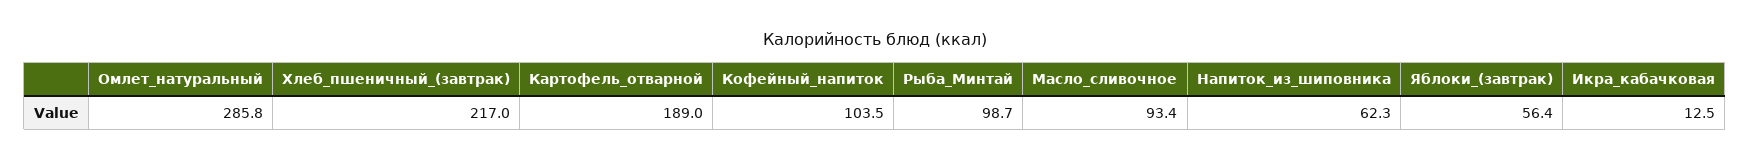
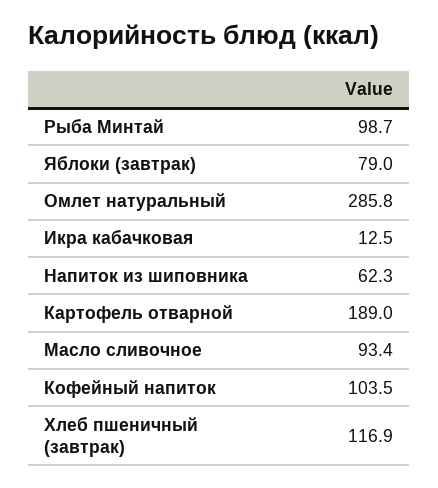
  {
    "Омлет_натуральный": 285.8,
-   "Хлеб_пшеничный_(завтрак)": 217,
+   "Хлеб_пшеничный_(завтрак)": 116.9,
    "Картофель_отварной": 189,
    "Кофейный_напиток": 103.5,
    "Рыба_Минтай": 98.7,
    "Масло_сливочное": 93.4,
    "Напиток_из_шиповника": 62.3,
-   "Яблоки_(завтрак)": 56.4,
+   "Яблоки_(завтрак)": 79,
    "Икра_кабачковая": 12.5
  }

